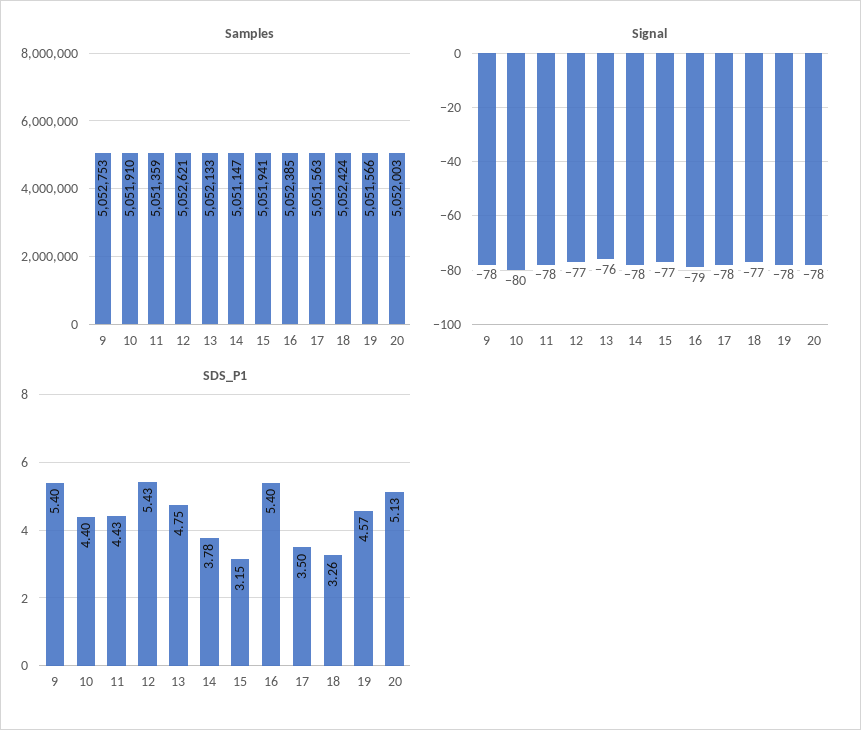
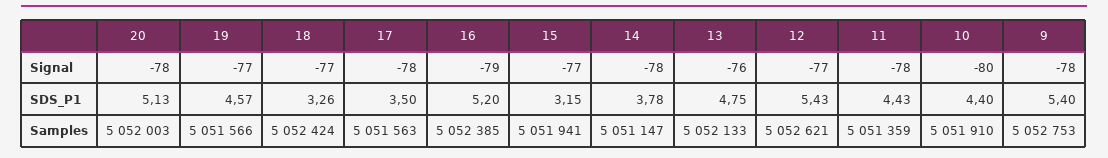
  {
    "Samples": {
      "9": 5052753,
      "10": 5051910,
      "11": 5051359,
      "12": 5052621,
      "13": 5052133,
      "14": 5051147,
      "15": 5051941,
      "16": 5052385,
      "17": 5051563,
      "18": 5052424,
      "19": 5051566,
      "20": 5052003
    },
    "Signal": {
      "9": -78,
      "10": -80,
      "11": -78,
      "12": -77,
      "13": -76,
      "14": -78,
      "15": -77,
      "16": -79,
      "17": -78,
      "18": -77,
-     "19": -78,
+     "19": -77,
      "20": -78
    },
    "SDS_P1": {
      "9": 5.4,
      "10": 4.4,
      "11": 4.43,
      "12": 5.43,
      "13": 4.75,
      "14": 3.78,
      "15": 3.15,
-     "16": 5.4,
+     "16": 5.2,
      "17": 3.5,
      "18": 3.26,
      "19": 4.57,
      "20": 5.13
    }
  }

